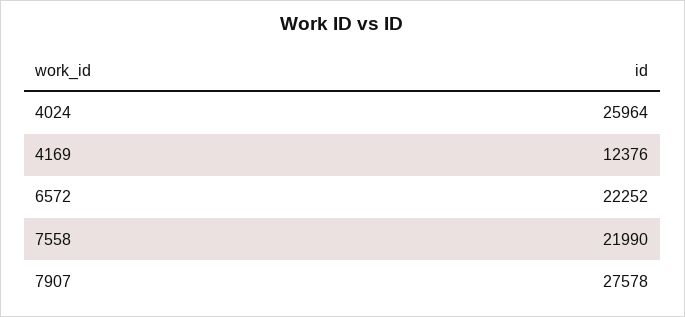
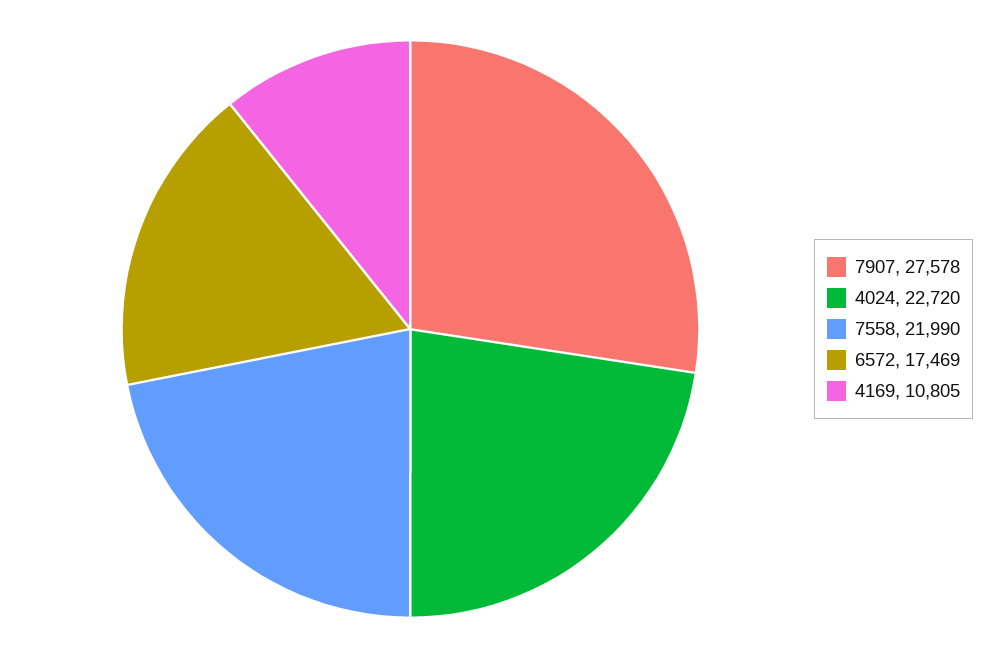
  {
-   "4024": 25964,
+   "4024": 22720,
-   "4169": 12376,
+   "4169": 10805,
-   "6572": 22252,
+   "6572": 17469,
    "7558": 21990,
    "7907": 27578
  }

